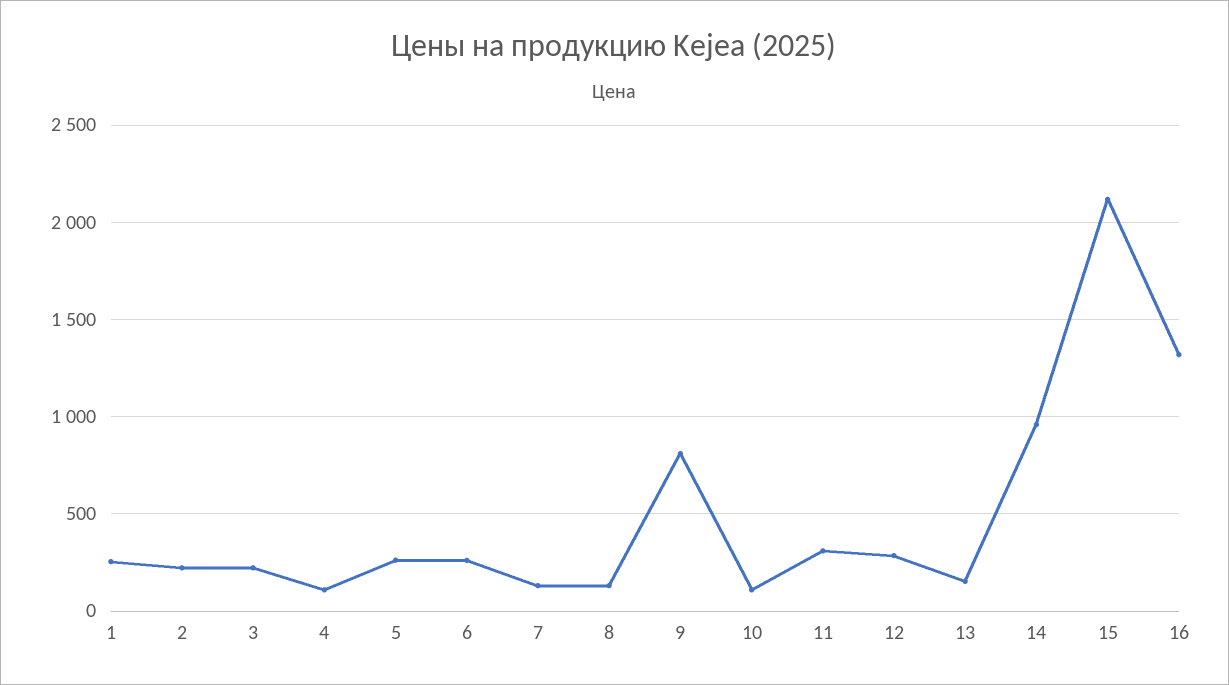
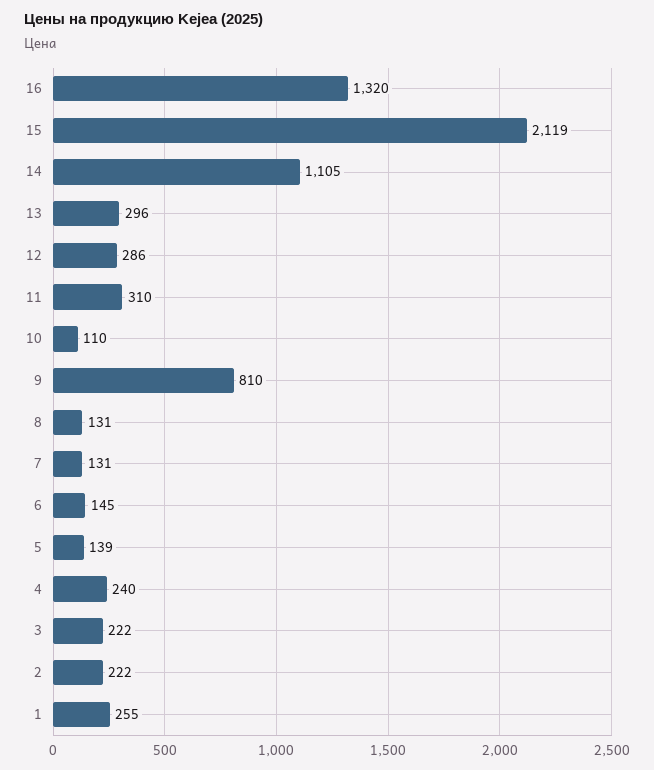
  {
    "1": 255,
    "2": 222,
    "3": 222,
-   "4": 100,
+   "4": 240,
-   "5": 250,
+   "5": 139,
-   "6": 250,
+   "6": 145,
    "7": 131,
    "8": 131,
    "9": 810,
    "10": 110,
    "11": 310,
    "12": 286,
-   "13": 150,
+   "13": 296,
-   "14": 950,
+   "14": 1105,
    "15": 2119,
    "16": 1320
  }

